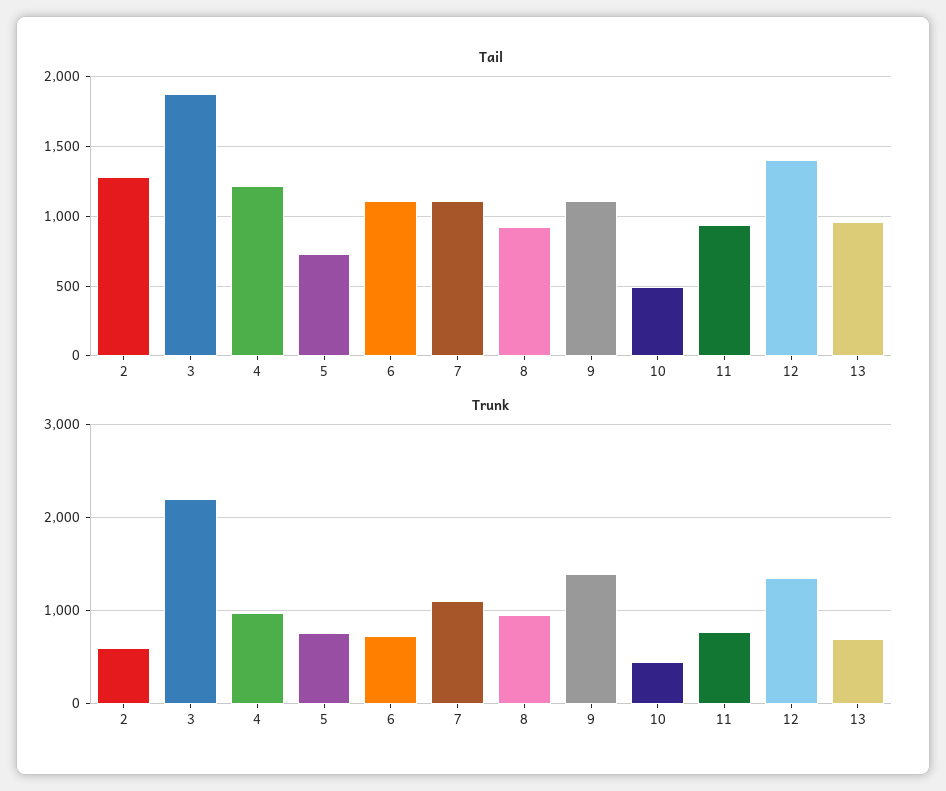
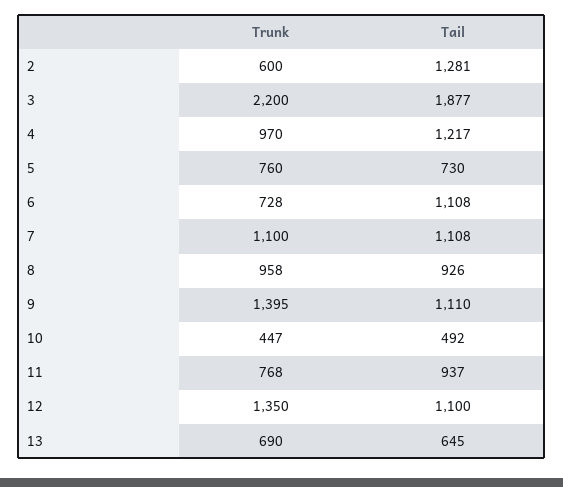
  {
    "Tail": {
      "2": 1281,
      "3": 1877,
      "4": 1217,
      "5": 730,
      "6": 1108,
      "7": 1108,
      "8": 926,
      "9": 1110,
      "10": 492,
      "11": 937,
-     "12": 1400,
+     "12": 1100,
-     "13": 950
+     "13": 645
    },
    "Trunk": {
      "2": 600,
      "3": 2200,
      "4": 970,
      "5": 760,
      "6": 728,
      "7": 1100,
      "8": 958,
      "9": 1395,
      "10": 447,
      "11": 768,
      "12": 1350,
      "13": 690
    }
  }

